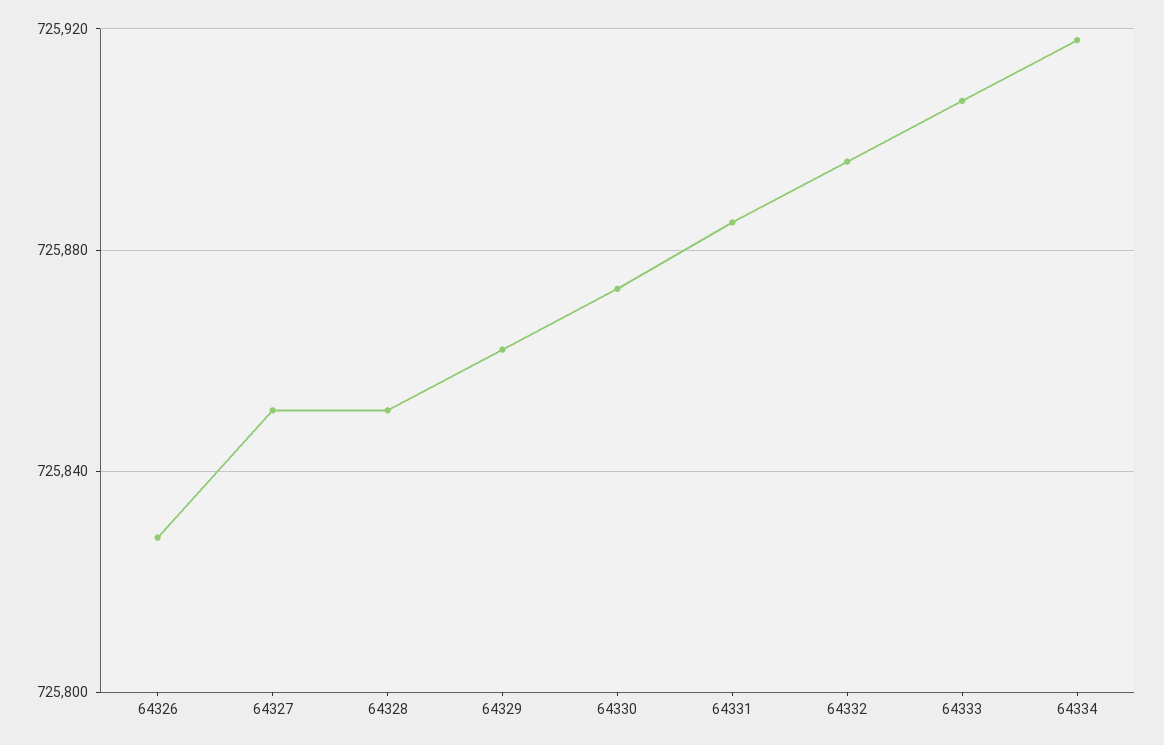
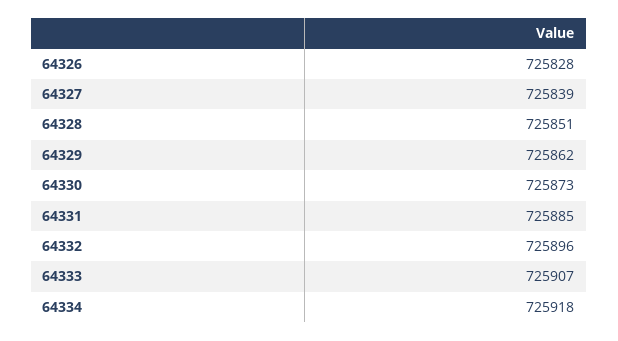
  {
    "64326": 725828,
-   "64327": 725850,
+   "64327": 725839,
    "64328": 725851,
    "64329": 725862,
    "64330": 725873,
    "64331": 725885,
    "64332": 725896,
    "64333": 725907,
    "64334": 725918
  }

